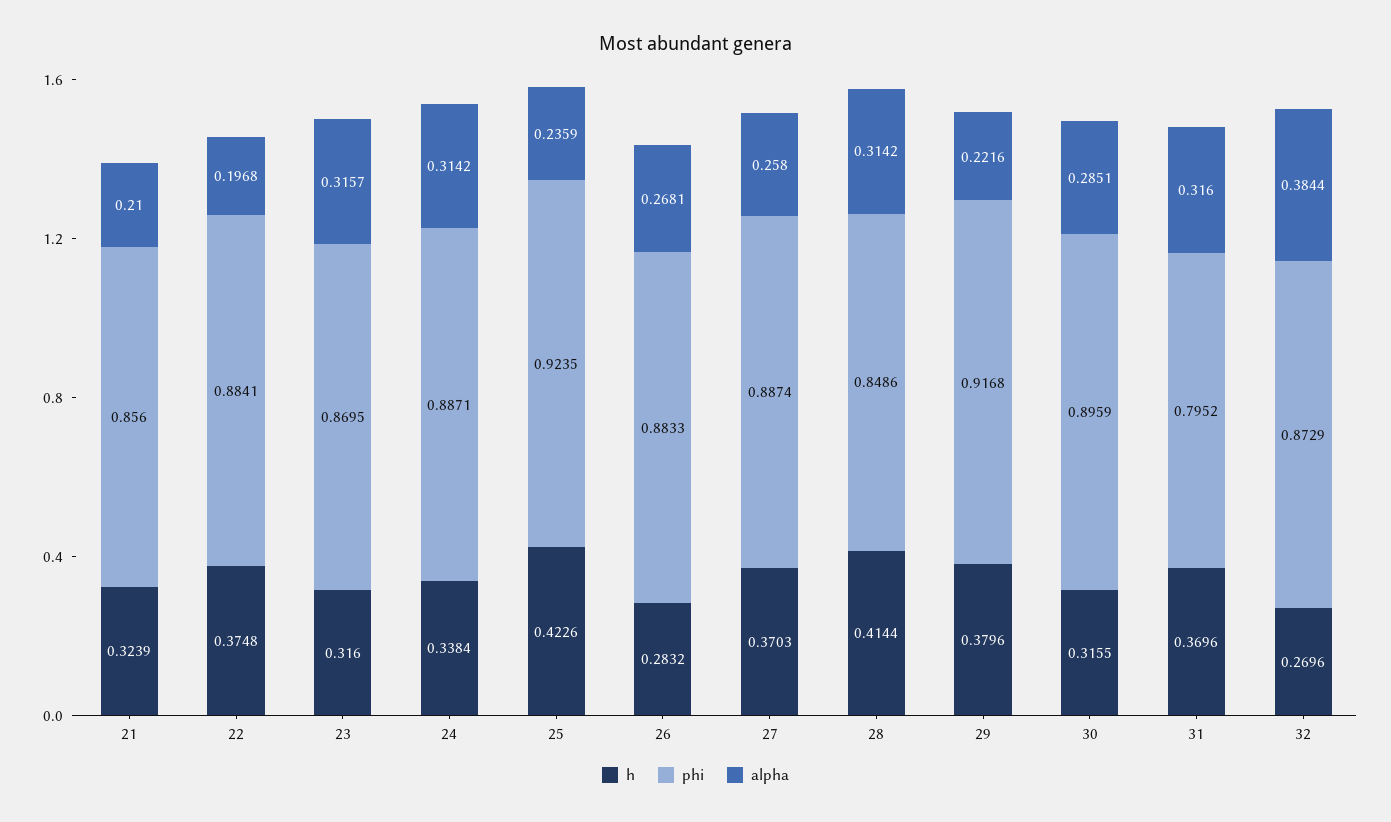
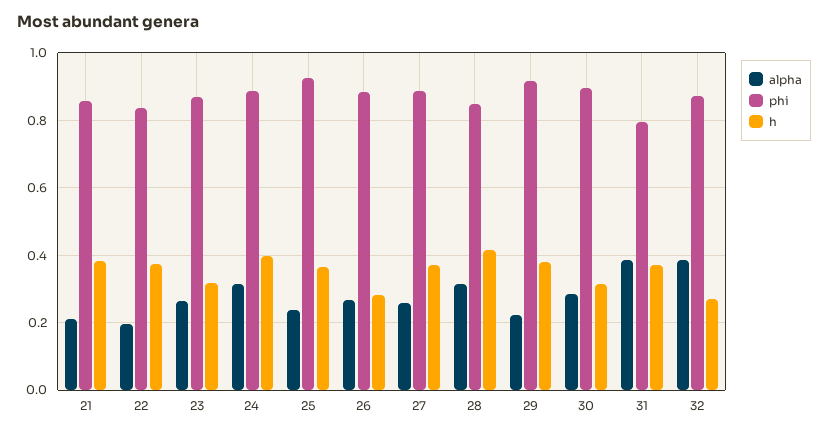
  {
    "h": {
-     "21": 0.3239,
+     "21": 0.38,
      "22": 0.3748,
      "23": 0.316,
-     "24": 0.3384,
+     "24": 0.4,
-     "25": 0.4226,
+     "25": 0.36,
      "26": 0.2832,
      "27": 0.3703,
      "28": 0.4144,
      "29": 0.3796,
      "30": 0.3155,
      "31": 0.3696,
      "32": 0.2696
    },
    "phi": {
      "21": 0.856,
-     "22": 0.8841,
+     "22": 0.84,
      "23": 0.8695,
      "24": 0.8871,
      "25": 0.9235,
      "26": 0.8833,
      "27": 0.8874,
      "28": 0.8486,
      "29": 0.9168,
      "30": 0.8959,
      "31": 0.7952,
      "32": 0.8729
    },
    "alpha": {
      "21": 0.21,
      "22": 0.1968,
-     "23": 0.3157,
+     "23": 0.26,
      "24": 0.3142,
      "25": 0.2359,
      "26": 0.2681,
      "27": 0.258,
      "28": 0.3142,
      "29": 0.2216,
      "30": 0.2851,
-     "31": 0.316,
+     "31": 0.38,
      "32": 0.3844
    }
  }

